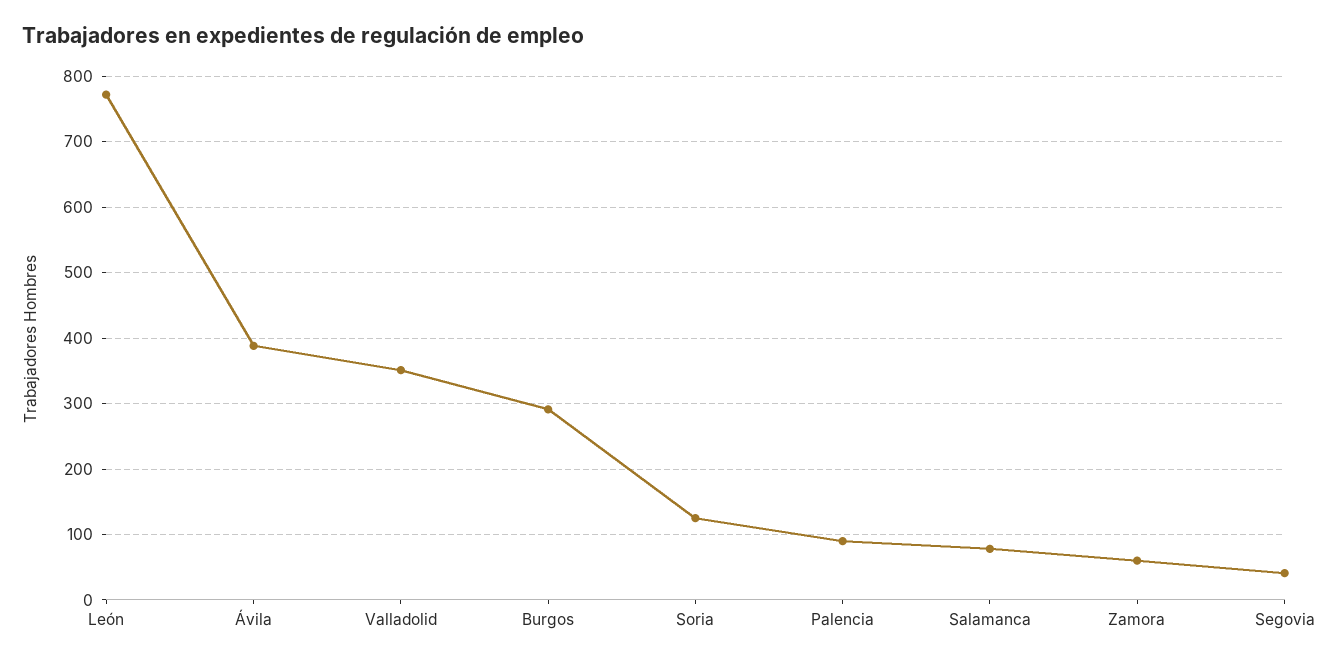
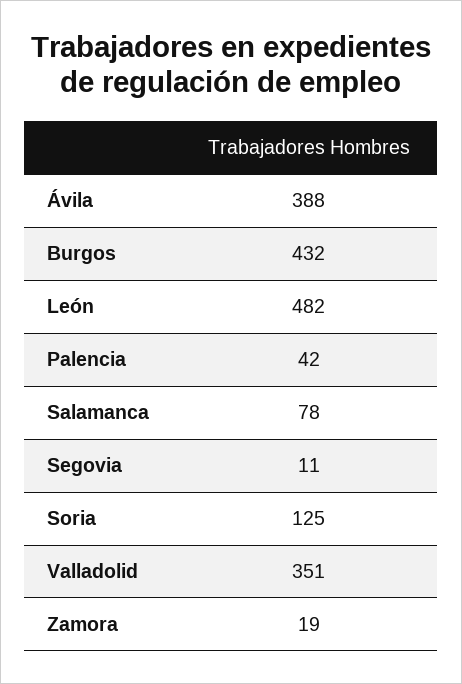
  {
-   "León": 770,
+   "León": 482,
    "Ávila": 388,
    "Valladolid": 351,
-   "Burgos": 290,
+   "Burgos": 432,
    "Soria": 125,
-   "Palencia": 90,
+   "Palencia": 42,
    "Salamanca": 78,
-   "Zamora": 60,
+   "Zamora": 19,
-   "Segovia": 40
+   "Segovia": 11
  }

